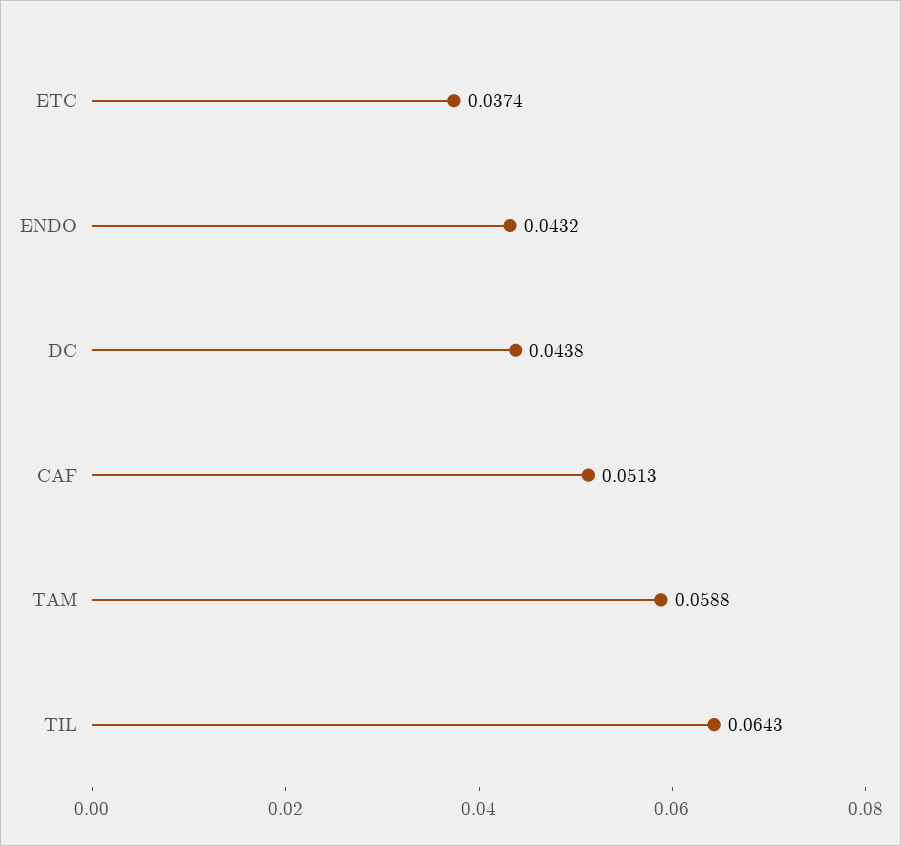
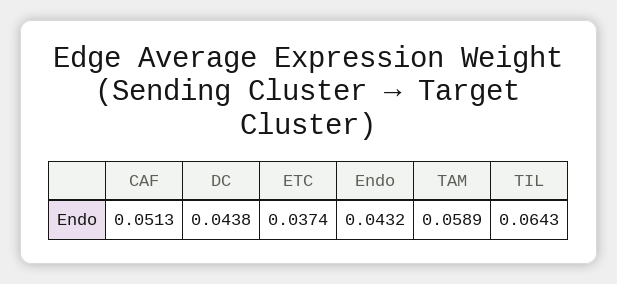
  {
    "ETC": 0.0374,
    "ENDO": 0.0432,
    "DC": 0.0438,
    "CAF": 0.0513,
-   "TAM": 0.0588,
+   "TAM": 0.0589,
    "TIL": 0.0643
  }

